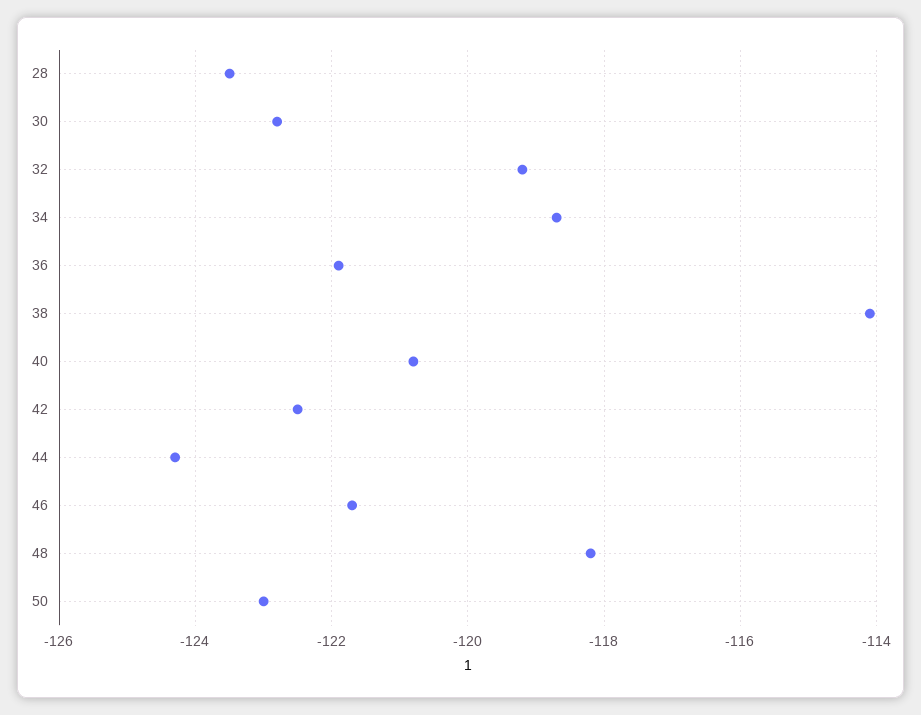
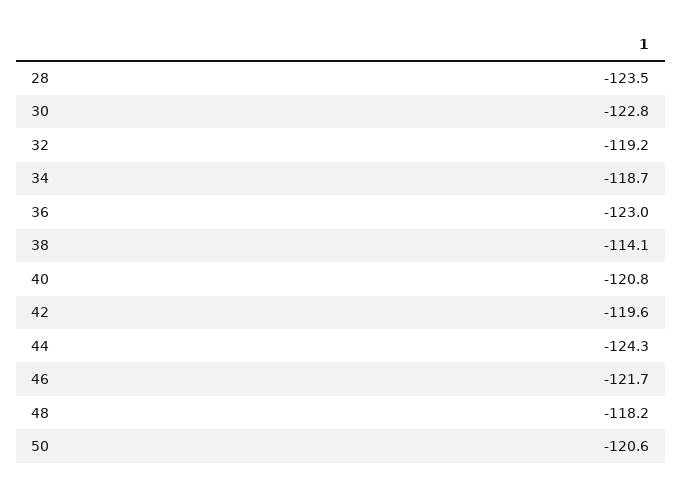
  {
    "28": -123.5,
    "30": -122.8,
    "32": -119.2,
    "34": -118.7,
-   "36": -122,
+   "36": -123,
    "38": -114.1,
    "40": -120.8,
-   "42": -122.5,
+   "42": -119.6,
    "44": -124.3,
    "46": -121.7,
    "48": -118.2,
-   "50": -123
+   "50": -120.6
  }

